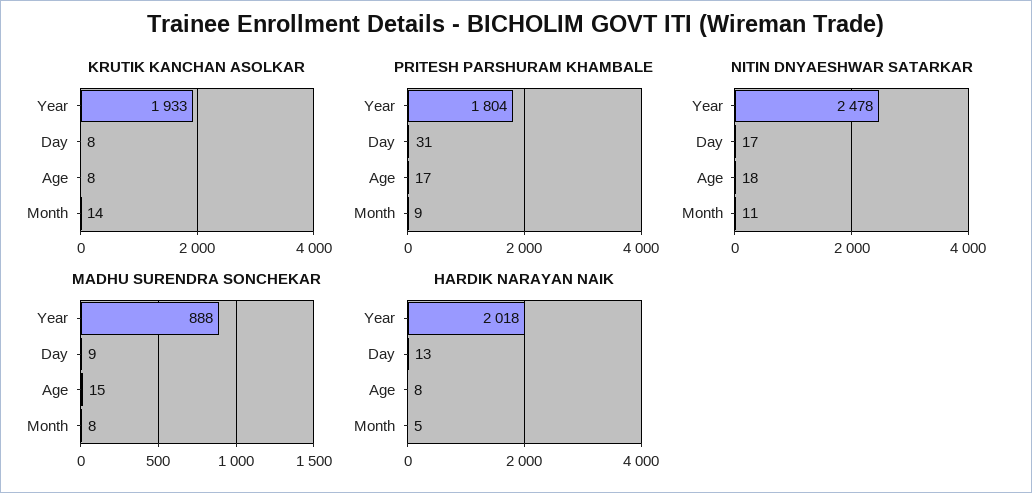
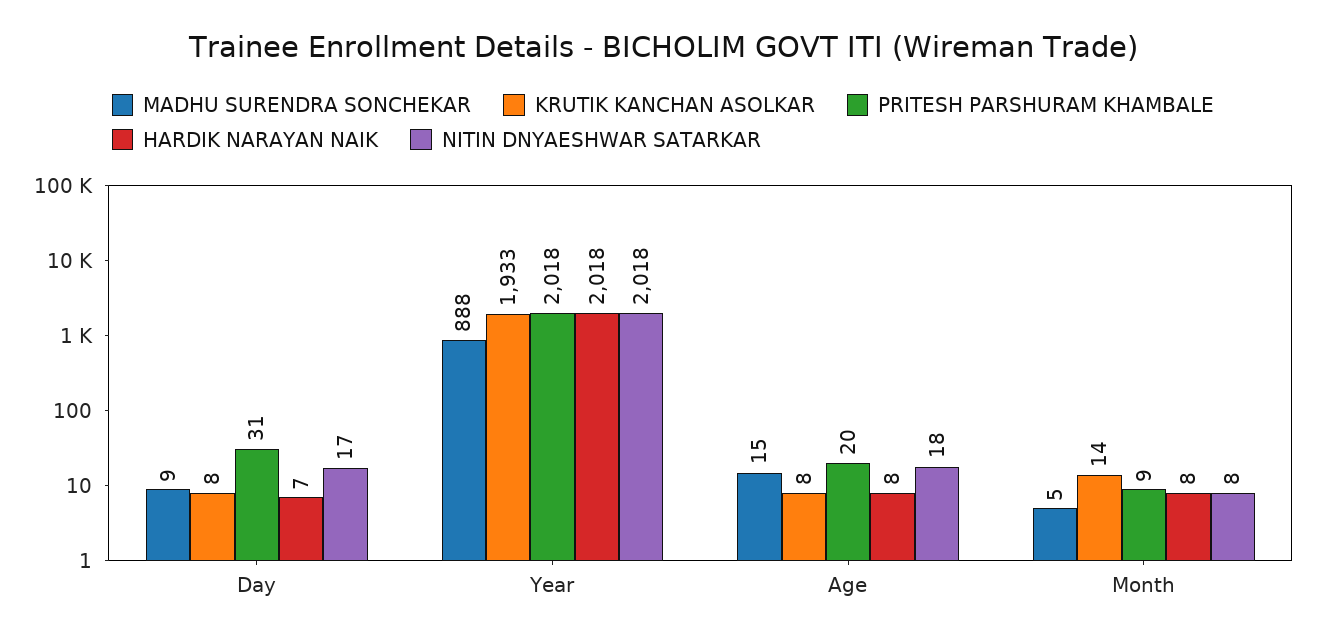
  {
    "KRUTIK KANCHAN ASOLKAR": {
      "Year": 1933,
      "Day": 8,
      "Age": 8,
      "Month": 14
    },
    "PRITESH PARSHURAM KHAMBALE": {
-     "Year": 1804,
+     "Year": 2018,
      "Day": 31,
-     "Age": 17,
+     "Age": 20,
      "Month": 9
    },
    "NITIN DNYAESHWAR SATARKAR": {
-     "Year": 2478,
+     "Year": 2018,
      "Day": 17,
      "Age": 18,
-     "Month": 11
+     "Month": 8
    },
    "MADHU SURENDRA SONCHEKAR": {
      "Year": 888,
      "Day": 9,
      "Age": 15,
-     "Month": 8
+     "Month": 5
    },
    "HARDIK NARAYAN NAIK": {
      "Year": 2018,
-     "Day": 13,
+     "Day": 7,
      "Age": 8,
-     "Month": 5
+     "Month": 8
    }
  }

